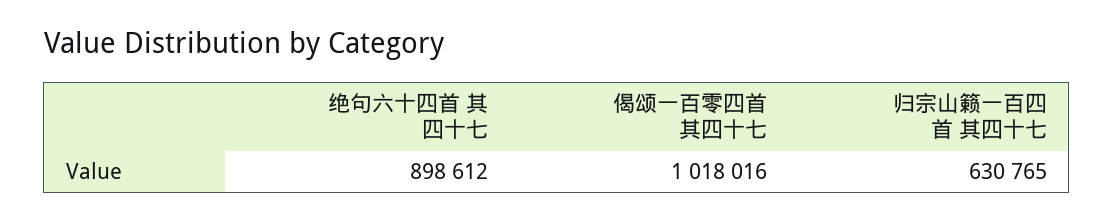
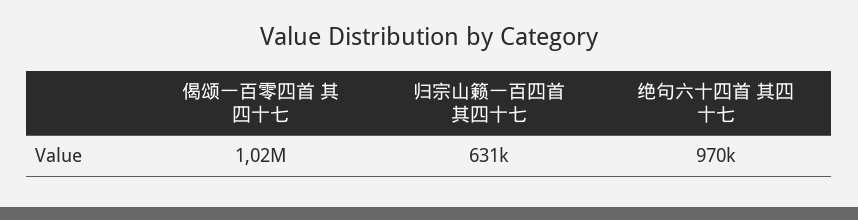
  {
-   "绝句六十四首 其四十七": 898612,
+   "绝句六十四首 其四十七": 970000,
    "偈颂一百零四首 其四十七": 1018016,
    "归宗山籁一百四首 其四十七": 630765
  }

